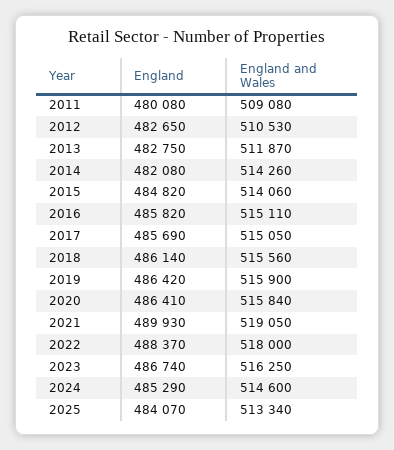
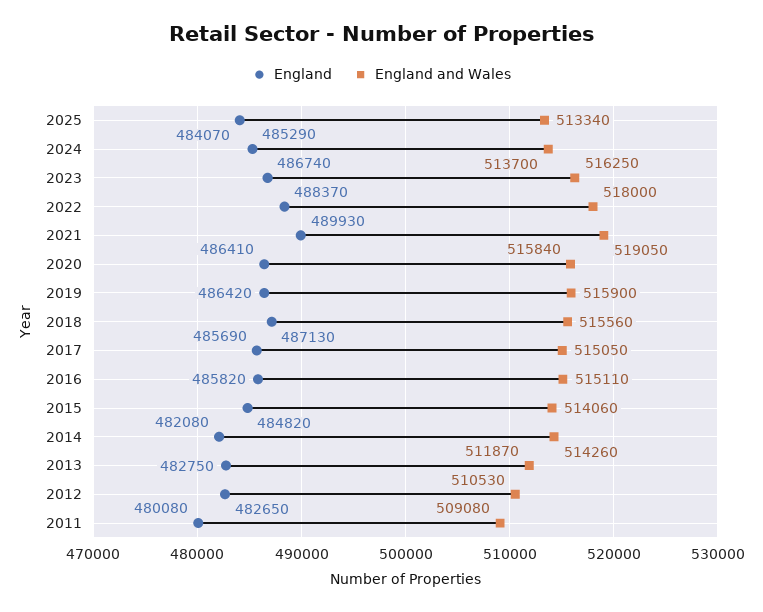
  {
    "England": {
      "2011": 480080,
      "2012": 482650,
      "2013": 482750,
      "2014": 482080,
      "2015": 484820,
      "2016": 485820,
      "2017": 485690,
-     "2018": 486140,
+     "2018": 487130,
      "2019": 486420,
      "2020": 486410,
      "2021": 489930,
      "2022": 488370,
      "2023": 486740,
      "2024": 485290,
      "2025": 484070
    },
    "England and Wales": {
      "2011": 509080,
      "2012": 510530,
      "2013": 511870,
      "2014": 514260,
      "2015": 514060,
      "2016": 515110,
      "2017": 515050,
      "2018": 515560,
      "2019": 515900,
      "2020": 515840,
      "2021": 519050,
      "2022": 518000,
      "2023": 516250,
-     "2024": 514600,
+     "2024": 513700,
      "2025": 513340
    }
  }

